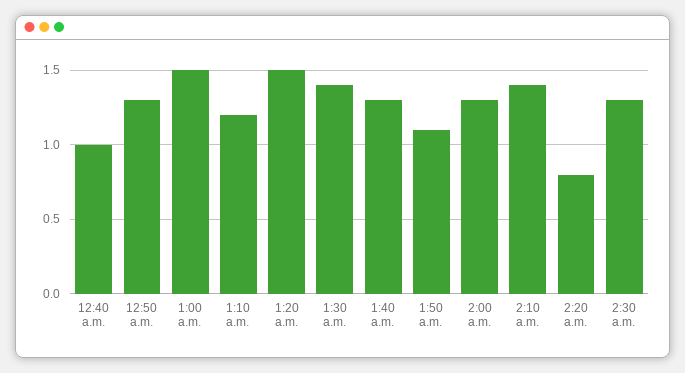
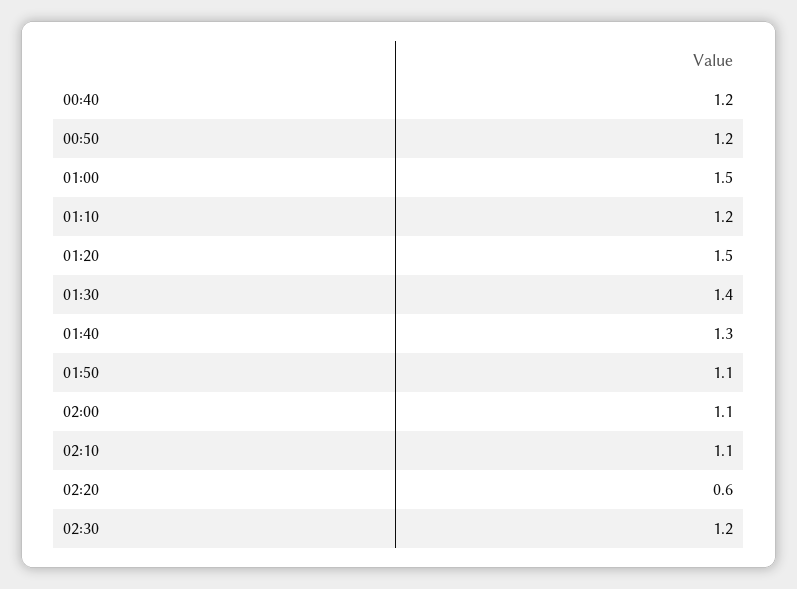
  {
-   "12:40 a.m.": 1,
+   "12:40 a.m.": 1.2,
-   "12:50 a.m.": 1.3,
+   "12:50 a.m.": 1.2,
    "1:00 a.m.": 1.5,
    "1:10 a.m.": 1.2,
    "1:20 a.m.": 1.5,
    "1:30 a.m.": 1.4,
    "1:40 a.m.": 1.3,
    "1:50 a.m.": 1.1,
-   "2:00 a.m.": 1.3,
+   "2:00 a.m.": 1.1,
-   "2:10 a.m.": 1.4,
+   "2:10 a.m.": 1.1,
-   "2:20 a.m.": 0.8,
+   "2:20 a.m.": 0.6,
-   "2:30 a.m.": 1.3
+   "2:30 a.m.": 1.2
  }

